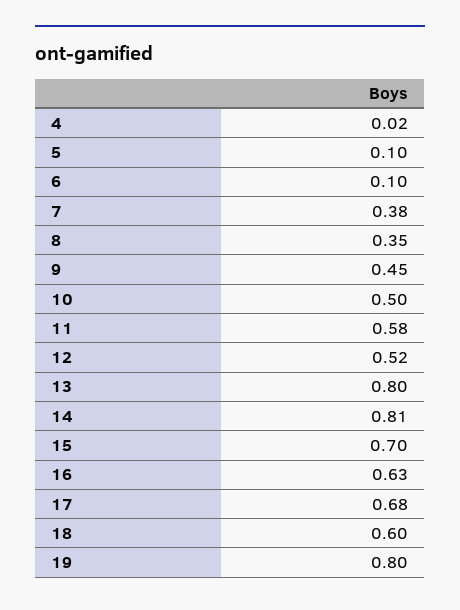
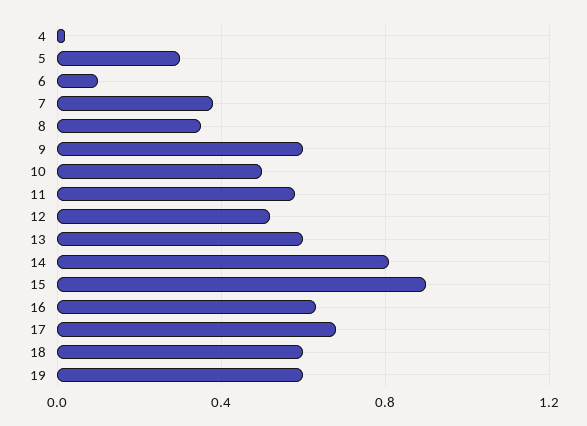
  {
    "4": 0.02,
-   "5": 0.1,
+   "5": 0.3,
    "6": 0.1,
    "7": 0.38,
    "8": 0.35,
-   "9": 0.45,
+   "9": 0.6,
    "10": 0.5,
    "11": 0.58,
    "12": 0.52,
-   "13": 0.8,
+   "13": 0.6,
    "14": 0.81,
-   "15": 0.7,
+   "15": 0.9,
    "16": 0.63,
    "17": 0.68,
    "18": 0.6,
-   "19": 0.8
+   "19": 0.6
  }

